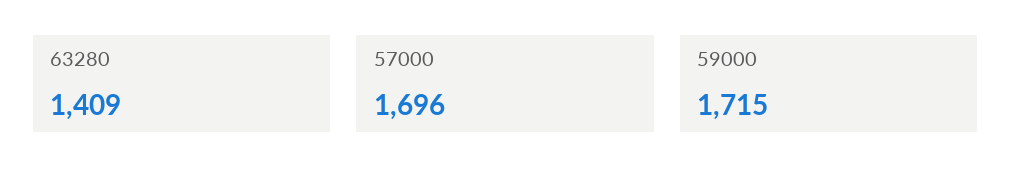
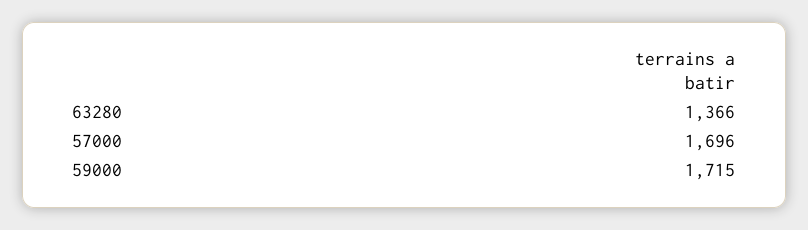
  {
-   "63280": 1409,
+   "63280": 1366,
    "57000": 1696,
    "59000": 1715
  }

